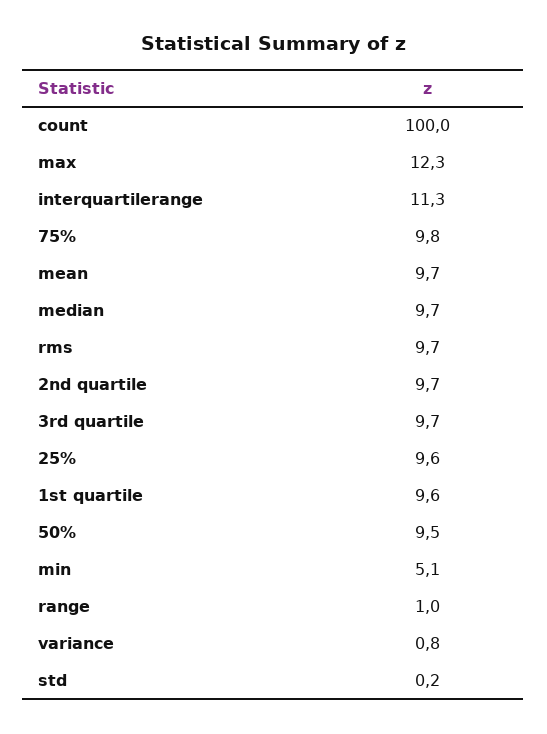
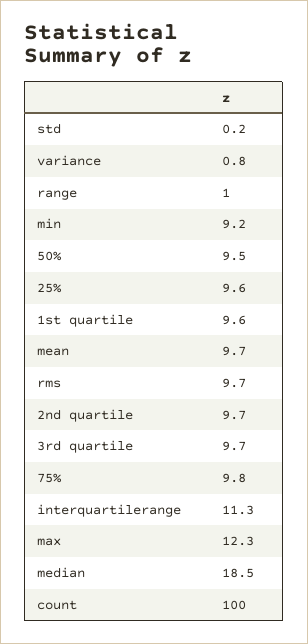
  {
    "count": 100,
    "max": 12.3,
    "interquartilerange": 11.3,
    "75%": 9.8,
    "mean": 9.7,
-   "median": 9.7,
+   "median": 18.5,
    "rms": 9.7,
    "2nd quartile": 9.7,
    "3rd quartile": 9.7,
    "25%": 9.6,
    "1st quartile": 9.6,
    "50%": 9.5,
-   "min": 5.1,
+   "min": 9.2,
    "range": 1,
    "variance": 0.8,
    "std": 0.2
  }

